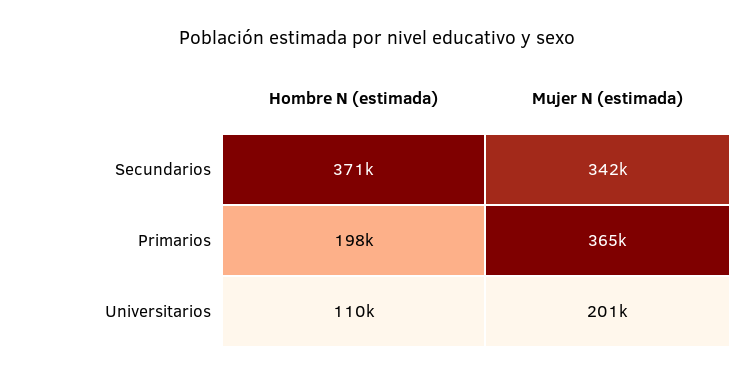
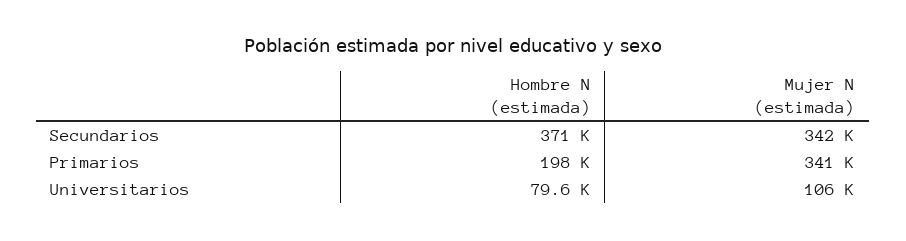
  {
    "Hombre N (estimada)": {
      "Secundarios": 371000,
      "Primarios": 198000,
-     "Universitarios": 110000
+     "Universitarios": 79600
    },
    "Mujer N (estimada)": {
      "Secundarios": 342000,
-     "Primarios": 365000,
+     "Primarios": 341000,
-     "Universitarios": 201000
+     "Universitarios": 106000
    }
  }

